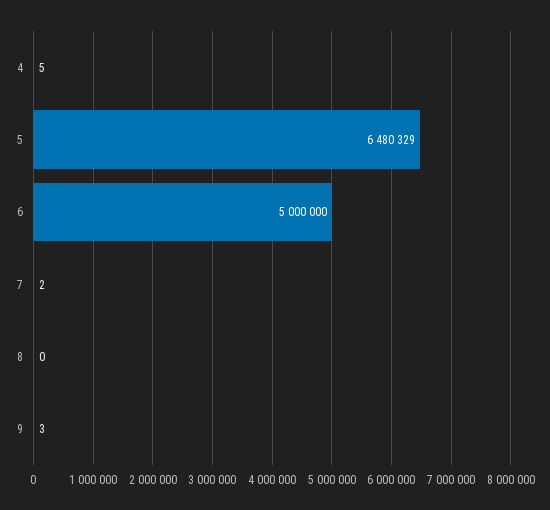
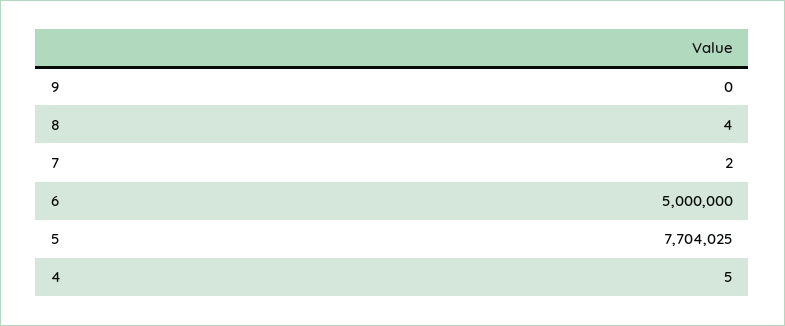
  {
    "4": 5,
-   "5": 6480329,
+   "5": 7704025,
    "6": 5000000,
    "7": 2,
-   "8": 0,
+   "8": 4,
-   "9": 3
+   "9": 0
  }

